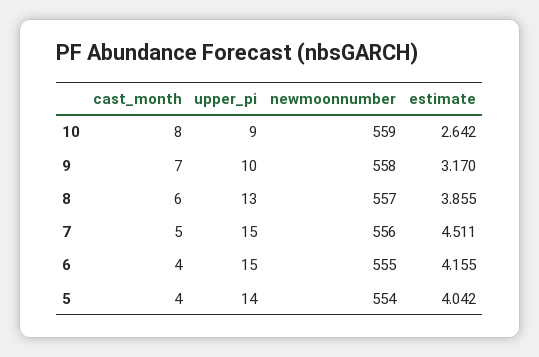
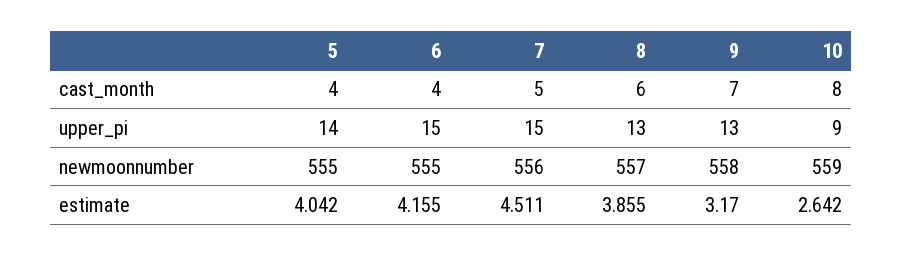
  {
    "cast_month": {
      "10": 8,
      "9": 7,
      "8": 6,
      "7": 5,
      "6": 4,
      "5": 4
    },
    "upper_pi": {
      "10": 9,
-     "9": 10,
+     "9": 13,
      "8": 13,
      "7": 15,
      "6": 15,
      "5": 14
    },
    "newmoonnumber": {
      "10": 559,
      "9": 558,
      "8": 557,
      "7": 556,
      "6": 555,
-     "5": 554
+     "5": 555
    },
    "estimate": {
      "10": 2.642,
      "9": 3.17,
      "8": 3.855,
      "7": 4.511,
      "6": 4.155,
      "5": 4.042
    }
  }

